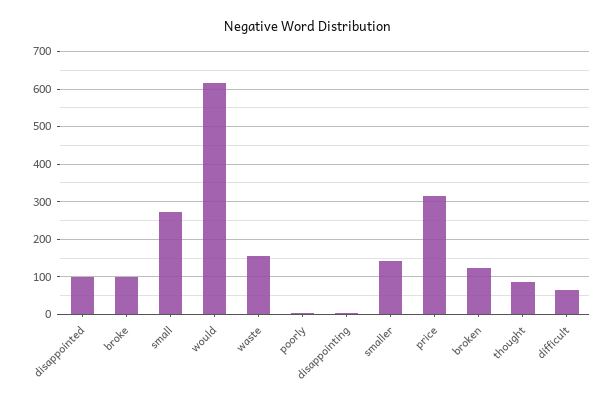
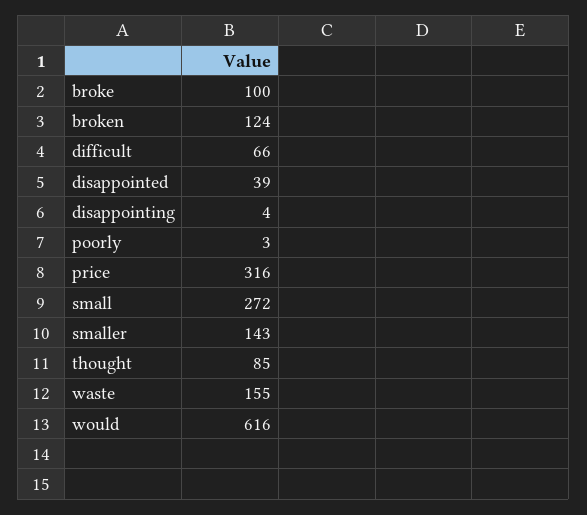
  {
-   "disappointed": 100,
+   "disappointed": 39,
    "broke": 100,
    "small": 272,
    "would": 616,
    "waste": 155,
    "poorly": 3,
    "disappointing": 4,
    "smaller": 143,
    "price": 316,
    "broken": 124,
    "thought": 85,
    "difficult": 66
  }

